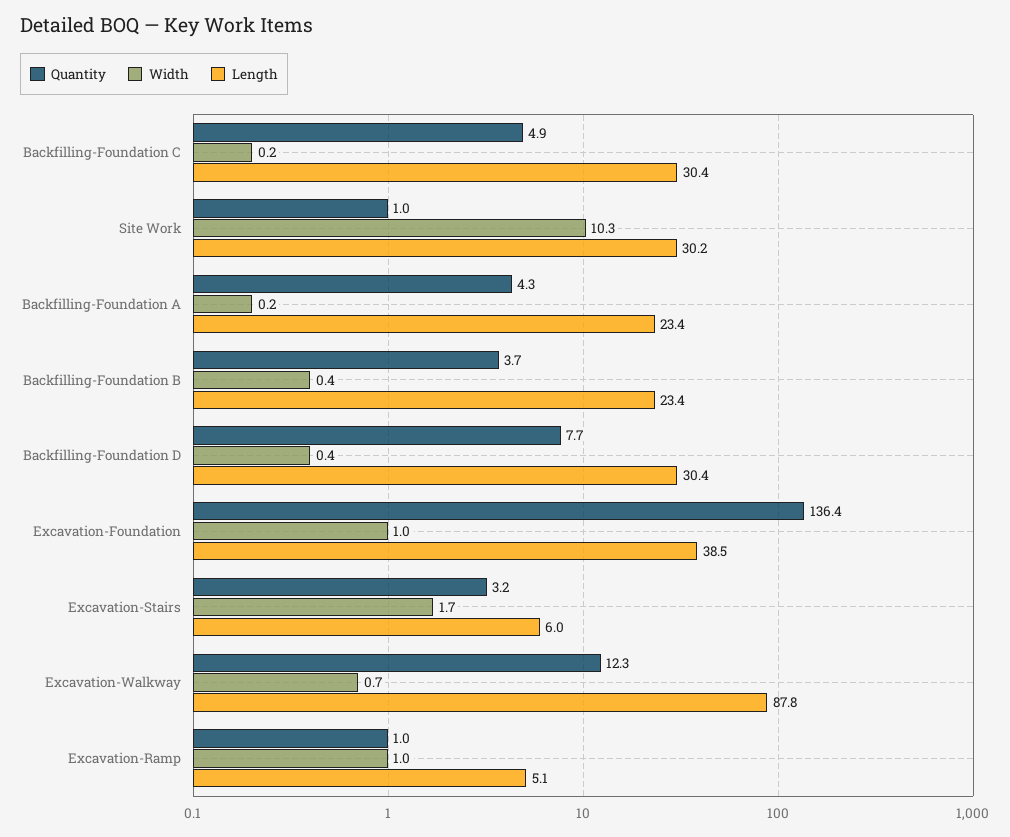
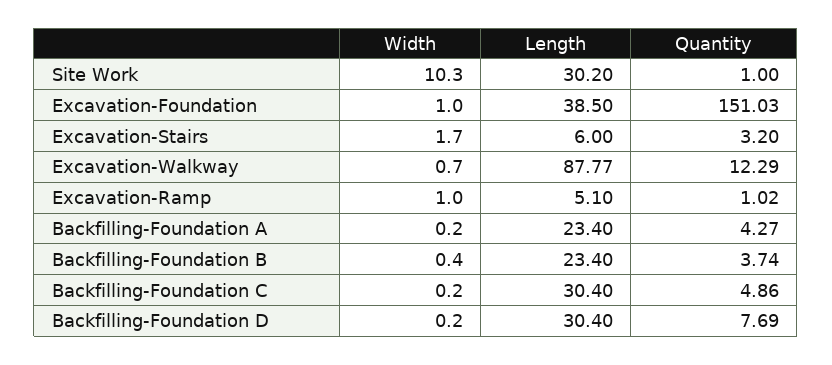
  {
    "Quantity": {
      "Backfilling-Foundation C": 4.86,
      "Site Work": 1,
      "Backfilling-Foundation A": 4.27,
      "Backfilling-Foundation B": 3.74,
      "Backfilling-Foundation D": 7.69,
-     "Excavation-Foundation": 136.4,
+     "Excavation-Foundation": 151.03,
      "Excavation-Stairs": 3.2,
      "Excavation-Walkway": 12.29,
      "Excavation-Ramp": 1.02
    },
    "Width": {
      "Backfilling-Foundation C": 0.2,
      "Site Work": 10.3,
      "Backfilling-Foundation A": 0.2,
      "Backfilling-Foundation B": 0.4,
-     "Backfilling-Foundation D": 0.4,
+     "Backfilling-Foundation D": 0.2,
      "Excavation-Foundation": 1,
      "Excavation-Stairs": 1.7,
      "Excavation-Walkway": 0.7,
      "Excavation-Ramp": 1
    },
    "Length": {
      "Backfilling-Foundation C": 30.4,
      "Site Work": 30.2,
      "Backfilling-Foundation A": 23.4,
      "Backfilling-Foundation B": 23.4,
      "Backfilling-Foundation D": 30.4,
      "Excavation-Foundation": 38.5,
      "Excavation-Stairs": 6,
      "Excavation-Walkway": 87.77,
      "Excavation-Ramp": 5.1
    }
  }

